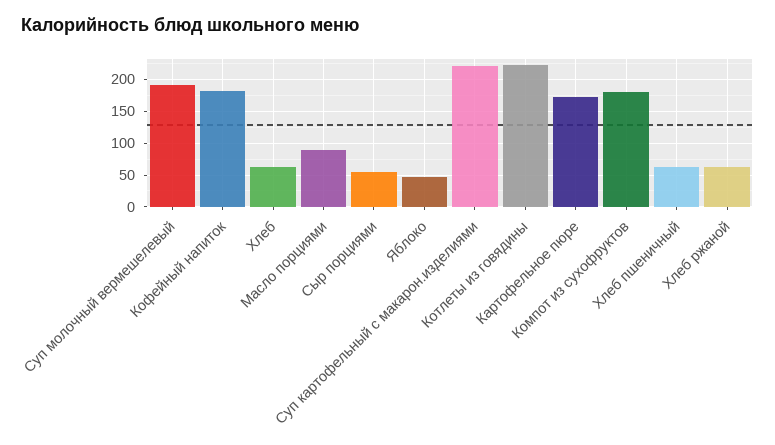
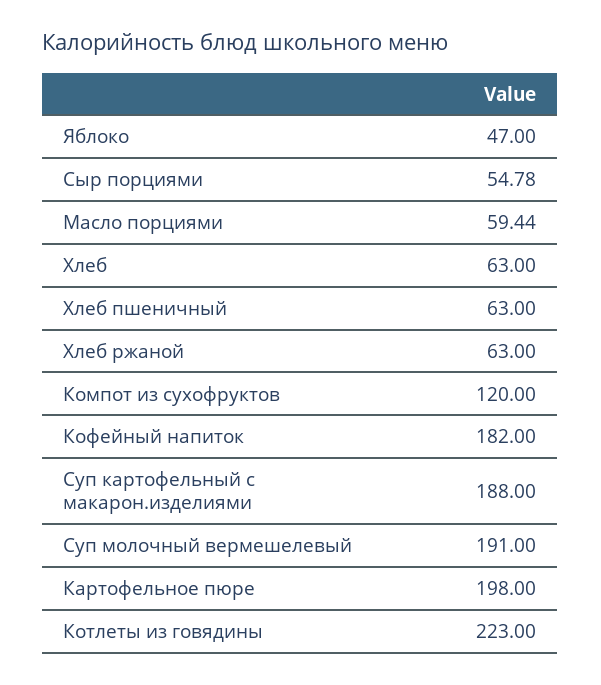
  {
    "Суп молочный вермешелевый": 191,
    "Кофейный напиток": 182,
    "Хлеб": 63,
-   "Масло порциями": 90,
+   "Масло порциями": 59.44,
    "Сыр порциями": 54.78,
    "Яблоко": 47,
-   "Суп картофельный с макарон.изделиями": 220,
+   "Суп картофельный с макарон.изделиями": 188,
    "Котлеты из говядины": 223,
-   "Картофельное пюре": 170,
+   "Картофельное пюре": 198,
-   "Компот из сухофруктов": 180,
+   "Компот из сухофруктов": 120,
    "Хлеб пшеничный": 63,
    "Хлеб ржаной": 63
  }

